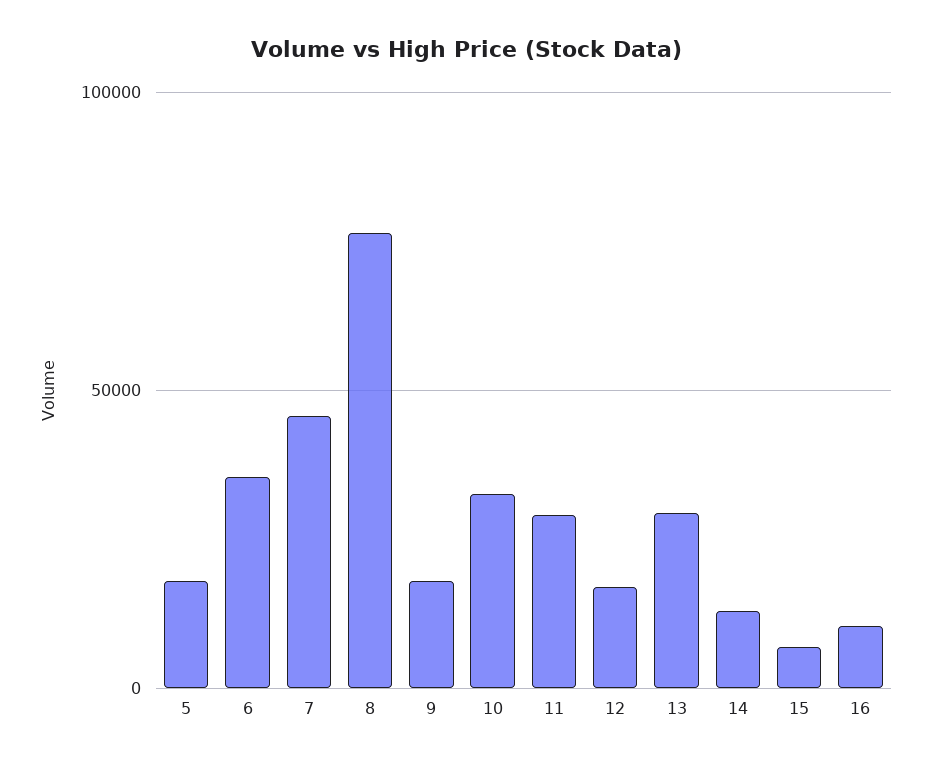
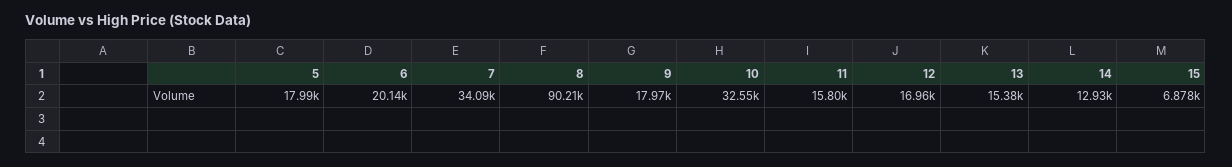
  {
    "5": 17990,
-   "6": 35000,
+   "6": 20140,
-   "7": 45000,
+   "7": 34090,
-   "8": 75000,
+   "8": 90210,
    "9": 17970,
    "10": 32550,
-   "11": 30000,
+   "11": 15800,
    "12": 16960,
-   "13": 30000,
+   "13": 15380,
    "14": 12930,
-   "15": 6878,
+   "15": 6878
-   "16": 10000
  }

